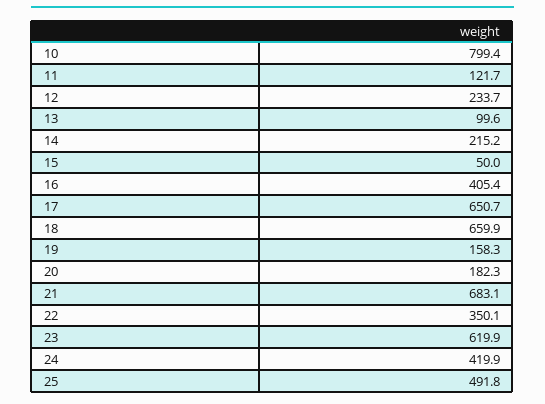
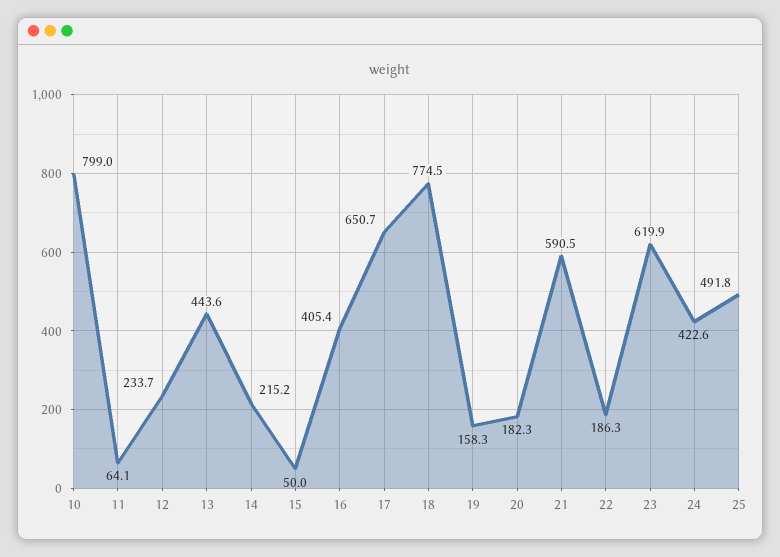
  {
-   "10": 799.4,
+   "10": 799,
-   "11": 121.7,
+   "11": 64.1,
    "12": 233.7,
-   "13": 99.6,
+   "13": 443.6,
    "14": 215.2,
    "15": 50,
    "16": 405.4,
    "17": 650.7,
-   "18": 659.9,
+   "18": 774.5,
    "19": 158.3,
    "20": 182.3,
-   "21": 683.1,
+   "21": 590.5,
-   "22": 350.1,
+   "22": 186.3,
    "23": 619.9,
-   "24": 419.9,
+   "24": 422.6,
    "25": 491.8
  }

